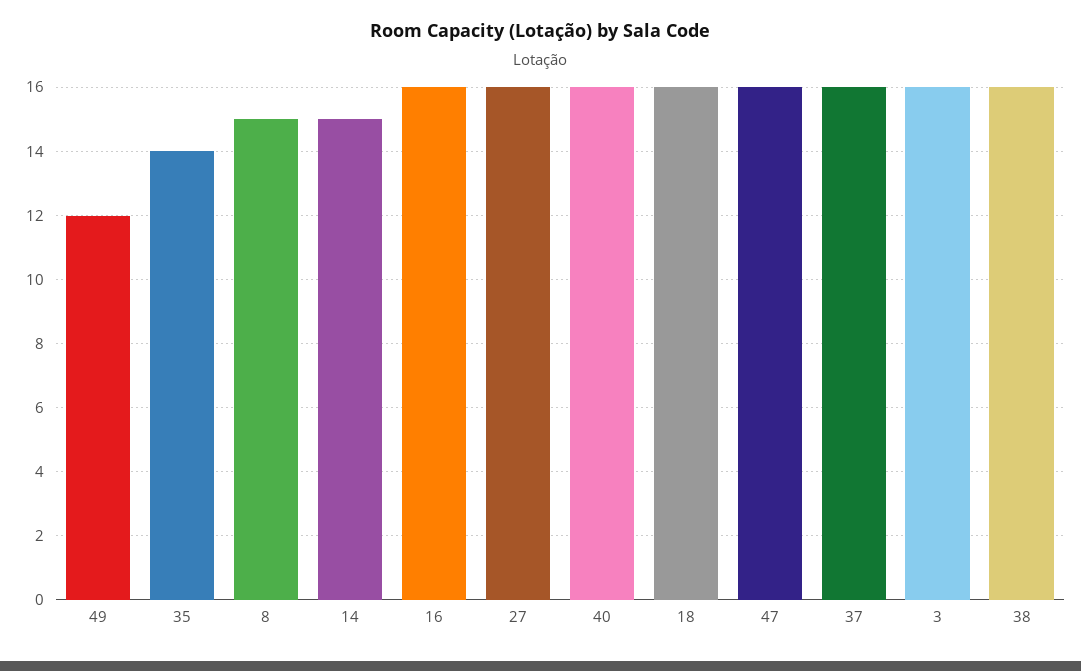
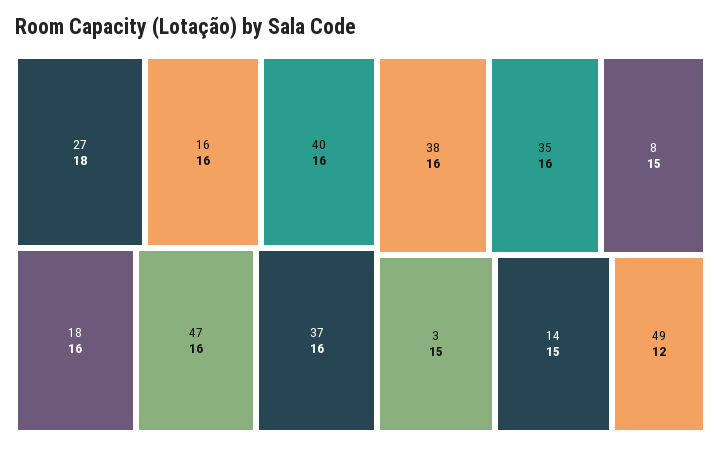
  {
    "49": 12,
-   "35": 14,
+   "35": 16,
    "8": 15,
    "14": 15,
    "16": 16,
-   "27": 16,
+   "27": 18,
    "40": 16,
    "18": 16,
    "47": 16,
    "37": 16,
-   "3": 16,
+   "3": 15,
    "38": 16
  }

